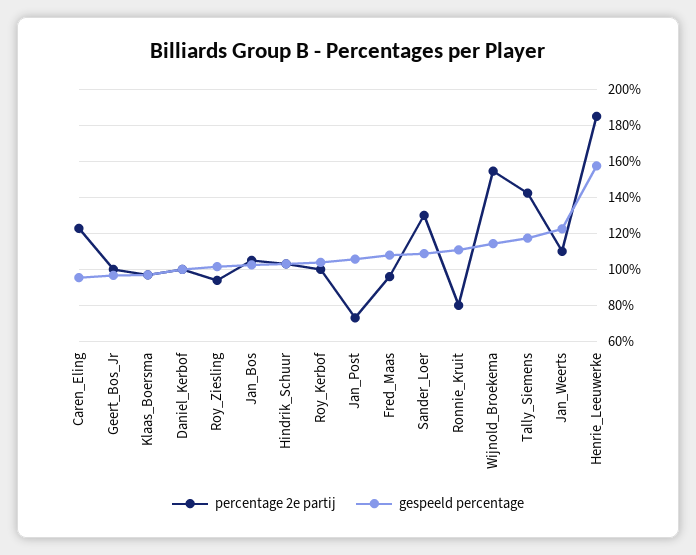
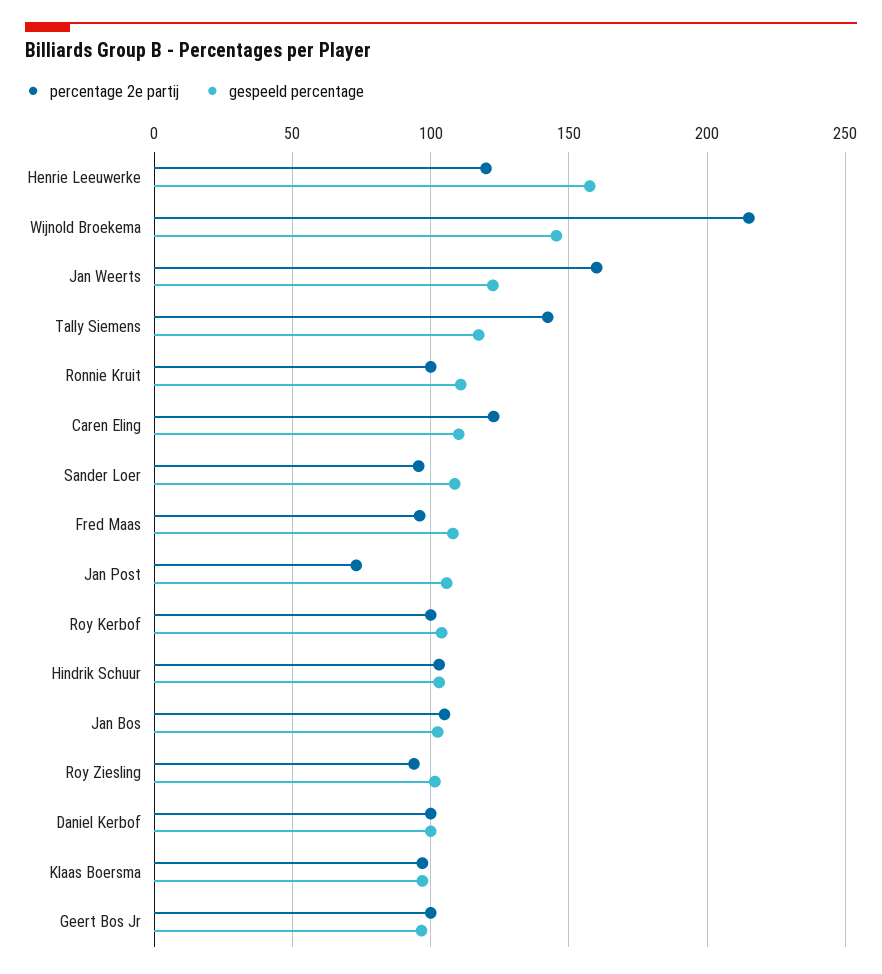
  {
    "percentage 2e partij": {
      "Caren_Eling": 125,
      "Geert_Bos_Jr": 100,
      "Klaas_Boersma": 95,
      "Daniel_Kerbof": 100,
      "Roy_Ziesling": 95,
      "Jan_Bos": 105,
      "Hindrik_Schuur": 105,
      "Roy_Kerbof": 100,
      "Jan_Post": 75,
      "Fred_Maas": 95,
-     "Sander_Loer": 130,
+     "Sander_Loer": 95,
-     "Ronnie_Kruit": 80,
+     "Ronnie_Kruit": 100,
-     "Wijnold_Broekema": 155,
+     "Wijnold_Broekema": 215,
      "Tally_Siemens": 140,
-     "Jan_Weerts": 110,
+     "Jan_Weerts": 160,
-     "Henrie_Leeuwerke": 185
+     "Henrie_Leeuwerke": 120
    },
    "gespeeld percentage": {
-     "Caren_Eling": 95,
+     "Caren_Eling": 110,
      "Geert_Bos_Jr": 95,
      "Klaas_Boersma": 95,
      "Daniel_Kerbof": 100,
      "Roy_Ziesling": 100,
      "Jan_Bos": 105,
      "Hindrik_Schuur": 105,
      "Roy_Kerbof": 105,
      "Jan_Post": 105,
      "Fred_Maas": 110,
      "Sander_Loer": 110,
      "Ronnie_Kruit": 110,
-     "Wijnold_Broekema": 115,
+     "Wijnold_Broekema": 145,
      "Tally_Siemens": 115,
      "Jan_Weerts": 125,
      "Henrie_Leeuwerke": 160
    }
  }

